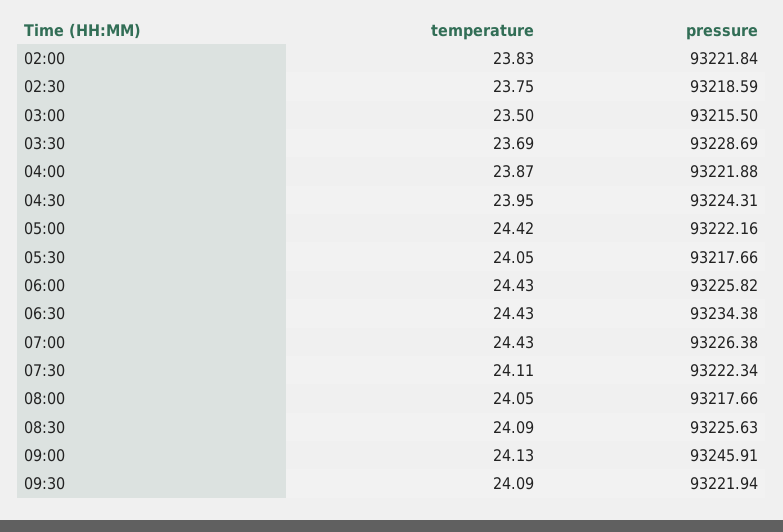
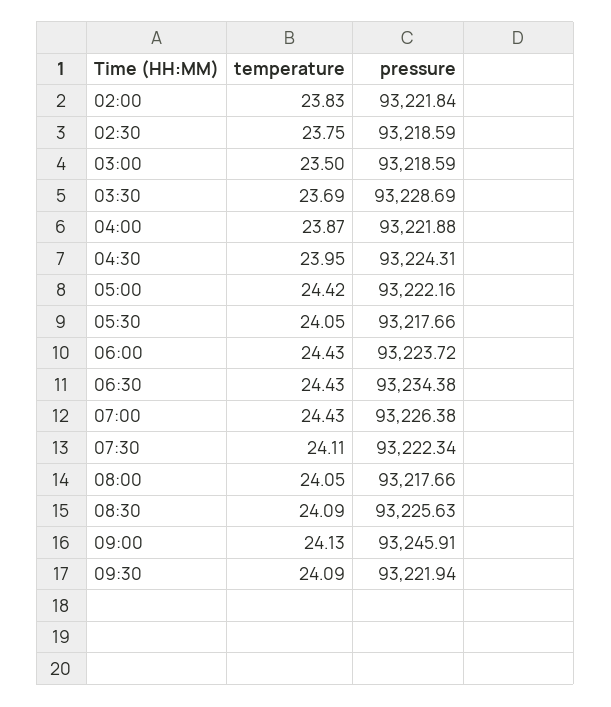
  {
    "temperature": {
      "02:00": 23.83,
      "02:30": 23.75,
      "03:00": 23.5,
      "03:30": 23.69,
      "04:00": 23.87,
      "04:30": 23.95,
      "05:00": 24.42,
      "05:30": 24.05,
      "06:00": 24.43,
      "06:30": 24.43,
      "07:00": 24.43,
      "07:30": 24.11,
      "08:00": 24.05,
      "08:30": 24.09,
      "09:00": 24.13,
      "09:30": 24.09
    },
    "pressure": {
      "02:00": 93221.84,
      "02:30": 93218.59,
-     "03:00": 93215.5,
+     "03:00": 93218.59,
      "03:30": 93228.69,
      "04:00": 93221.88,
      "04:30": 93224.31,
      "05:00": 93222.16,
      "05:30": 93217.66,
-     "06:00": 93225.82,
+     "06:00": 93223.72,
      "06:30": 93234.38,
      "07:00": 93226.38,
      "07:30": 93222.34,
      "08:00": 93217.66,
      "08:30": 93225.63,
      "09:00": 93245.91,
      "09:30": 93221.94
    }
  }

